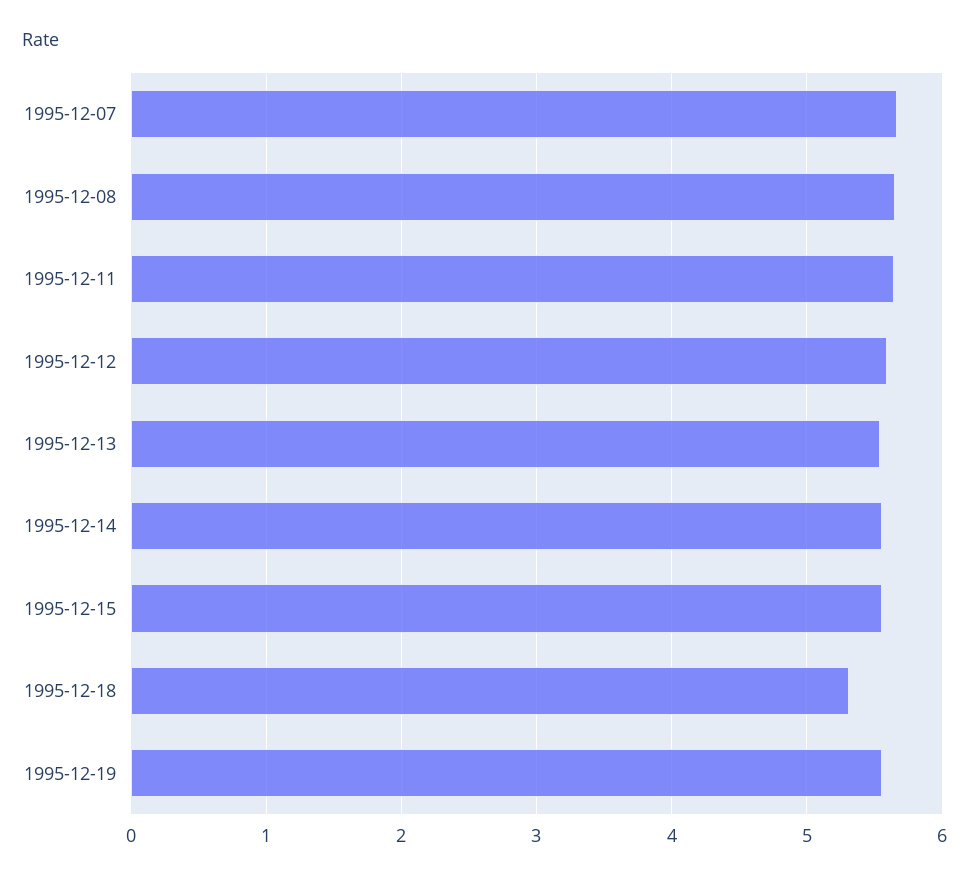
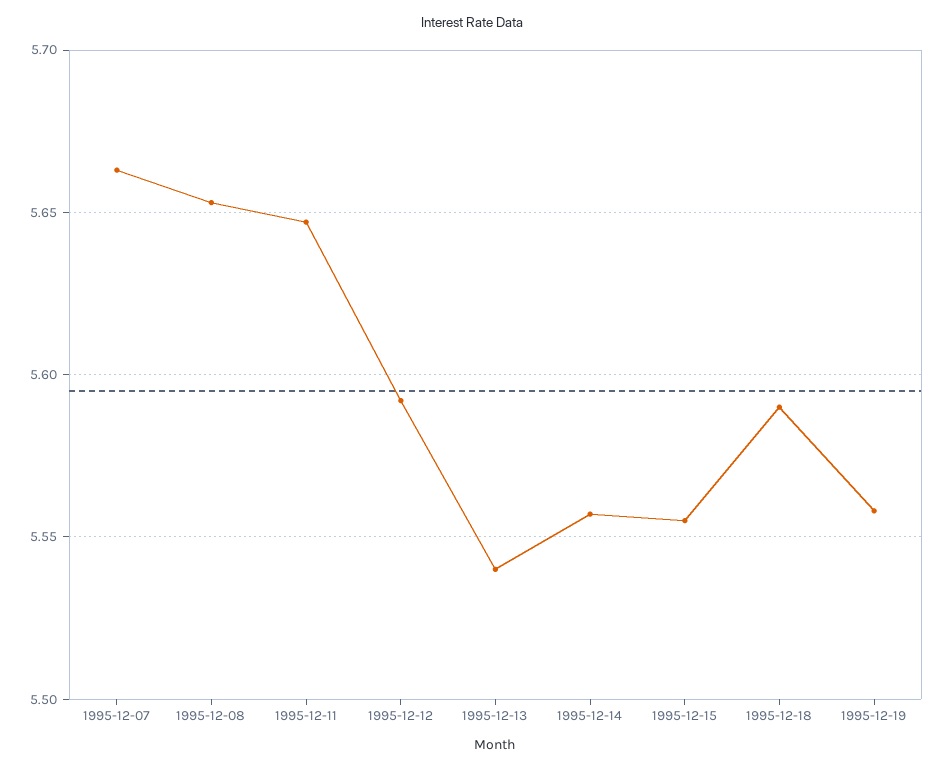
  {
    "1995-12-07": 5.665,
    "1995-12-08": 5.655,
    "1995-12-11": 5.645,
    "1995-12-12": 5.59,
    "1995-12-13": 5.54,
    "1995-12-14": 5.555,
    "1995-12-15": 5.555,
-   "1995-12-18": 5.3,
+   "1995-12-18": 5.59,
    "1995-12-19": 5.56
  }

